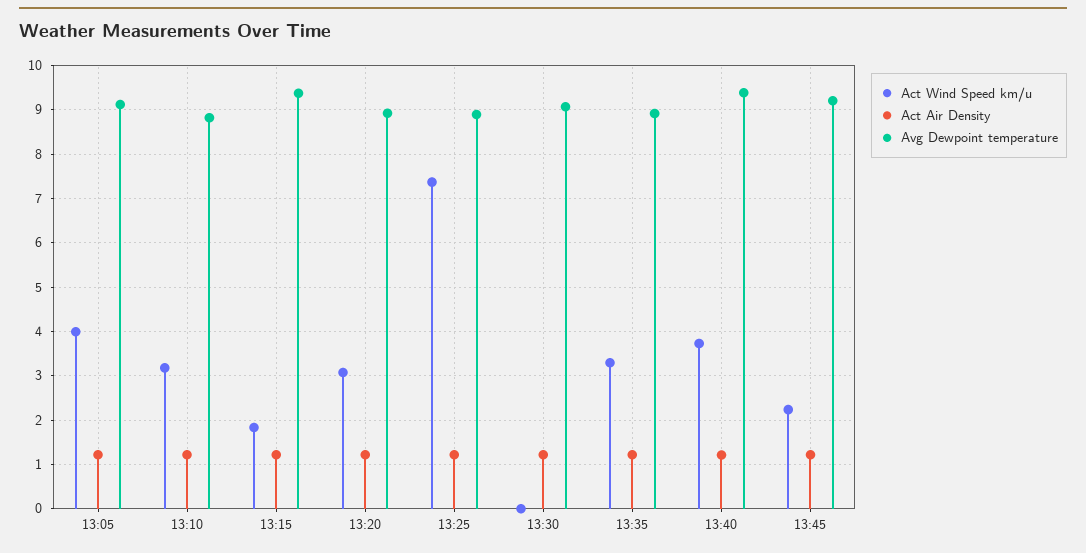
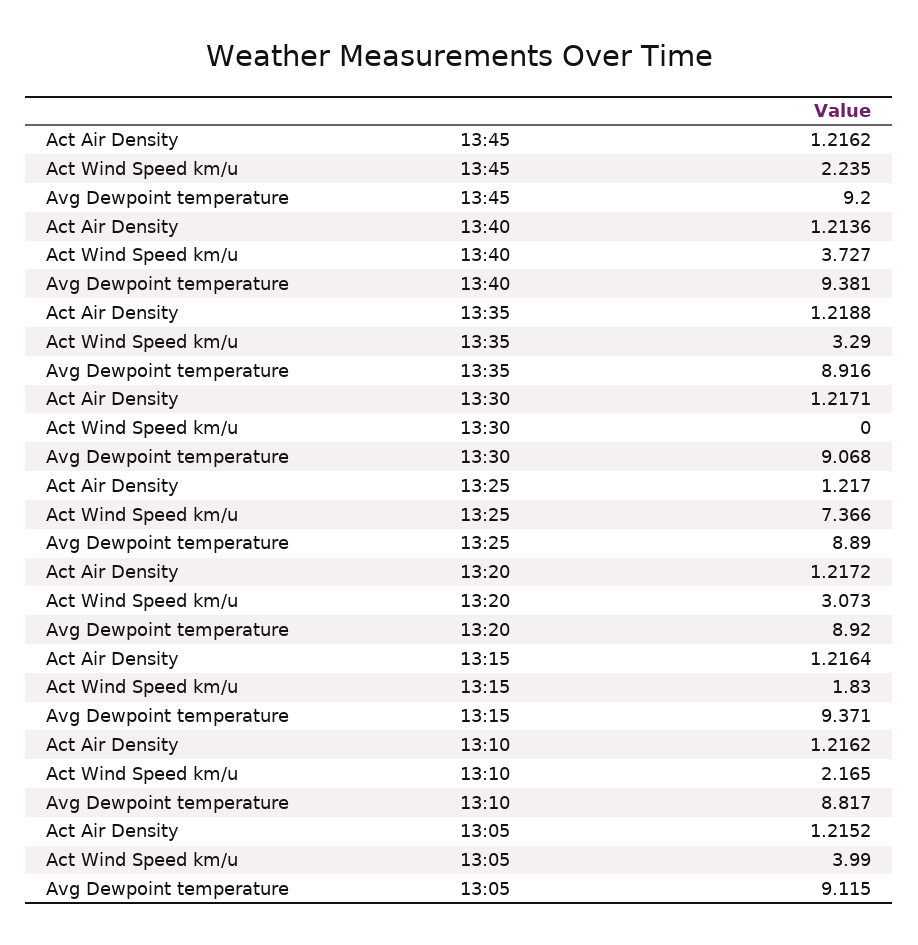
  {
    "Act Wind Speed km/u": {
      "13:05": 3.99,
-     "13:10": 3.2,
+     "13:10": 2.165,
      "13:15": 1.83,
      "13:20": 3.073,
      "13:25": 7.366,
      "13:30": 0,
      "13:35": 3.29,
      "13:40": 3.727,
      "13:45": 2.235
    },
    "Act Air Density": {
      "13:05": 1.2152,
      "13:10": 1.2162,
      "13:15": 1.2164,
      "13:20": 1.2172,
      "13:25": 1.217,
      "13:30": 1.2171,
      "13:35": 1.2188,
      "13:40": 1.2136,
      "13:45": 1.2162
    },
    "Avg Dewpoint temperature": {
      "13:05": 9.115,
      "13:10": 8.817,
      "13:15": 9.371,
      "13:20": 8.92,
      "13:25": 8.89,
      "13:30": 9.068,
      "13:35": 8.916,
      "13:40": 9.381,
      "13:45": 9.2
    }
  }

